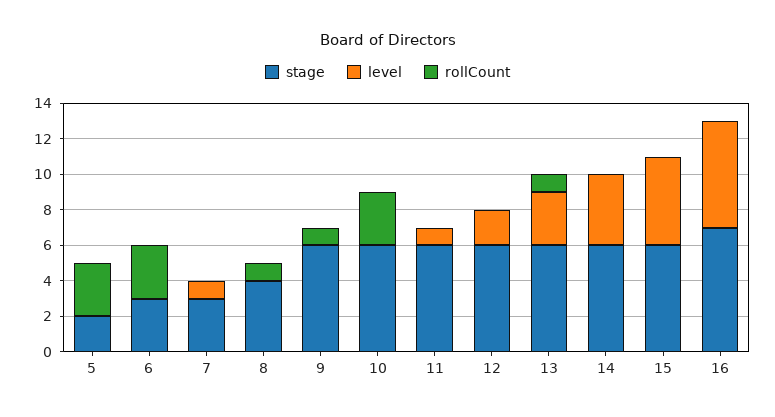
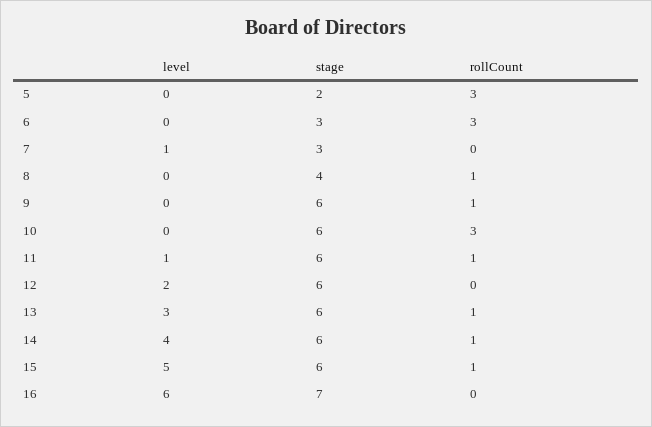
  {
    "stage": {
      "5": 2,
      "6": 3,
      "7": 3,
      "8": 4,
      "9": 6,
      "10": 6,
      "11": 6,
      "12": 6,
      "13": 6,
      "14": 6,
      "15": 6,
      "16": 7
    },
    "level": {
      "5": 0,
      "6": 0,
      "7": 1,
      "8": 0,
      "9": 0,
      "10": 0,
      "11": 1,
      "12": 2,
      "13": 3,
      "14": 4,
      "15": 5,
      "16": 6
    },
    "rollCount": {
      "5": 3,
      "6": 3,
      "7": 0,
      "8": 1,
      "9": 1,
      "10": 3,
-     "11": 0,
+     "11": 1,
      "12": 0,
      "13": 1,
-     "14": 0,
+     "14": 1,
-     "15": 0,
+     "15": 1,
      "16": 0
    }
  }

